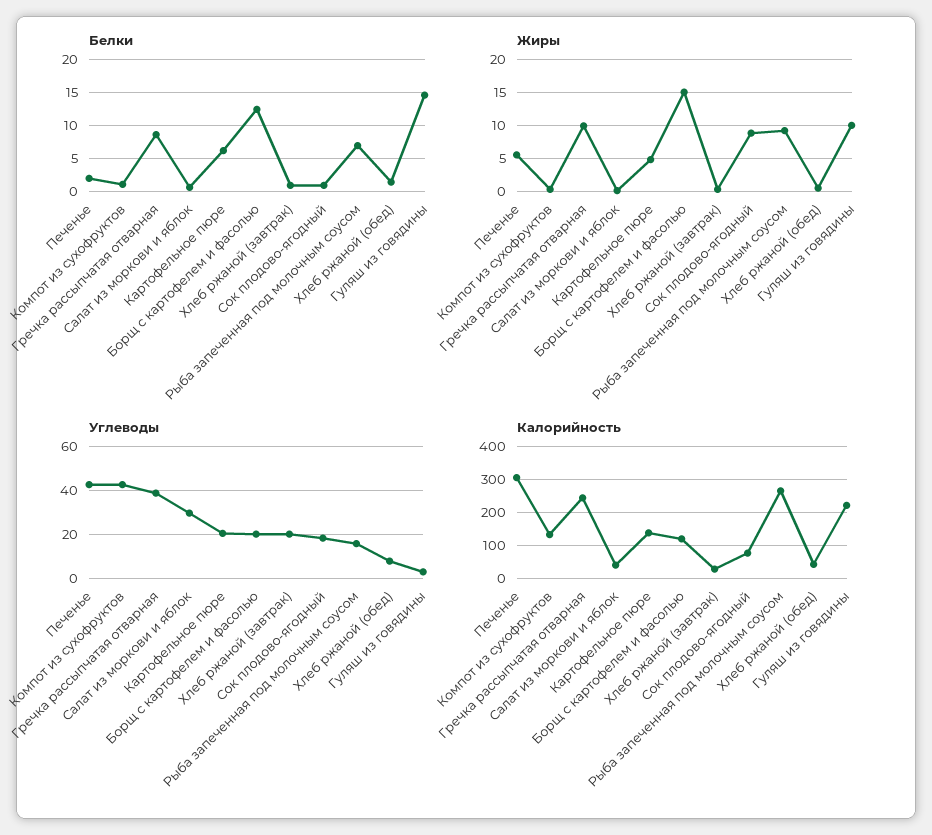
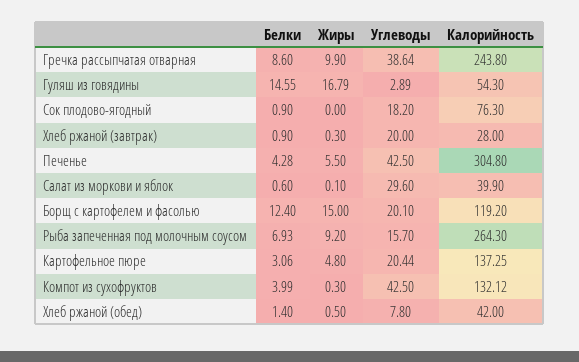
  {
    "Белки": {
-     "Печенье": 2,
+     "Печенье": 4.28,
-     "Компот из сухофруктов": 1,
+     "Компот из сухофруктов": 3.99,
      "Гречка рассыпчатая отварная": 8.6,
      "Салат из моркови и яблок": 0.6,
-     "Картофельное пюре": 6,
+     "Картофельное пюре": 3.06,
      "Борщ с картофелем и фасолью": 12.4,
      "Хлеб ржаной (завтрак)": 0.9,
      "Сок плодово-ягодный": 0.9,
      "Рыба запеченная под молочным соусом": 6.93,
      "Хлеб ржаной (обед)": 1.4,
      "Гуляш из говядины": 14.55
    },
    "Жиры": {
      "Печенье": 5.5,
      "Компот из сухофруктов": 0.3,
      "Гречка рассыпчатая отварная": 9.9,
      "Салат из моркови и яблок": 0.1,
      "Картофельное пюре": 4.8,
      "Борщ с картофелем и фасолью": 15,
      "Хлеб ржаной (завтрак)": 0.3,
-     "Сок плодово-ягодный": 9,
+     "Сок плодово-ягодный": 0,
      "Рыба запеченная под молочным соусом": 9.2,
      "Хлеб ржаной (обед)": 0.5,
-     "Гуляш из говядины": 10
+     "Гуляш из говядины": 16.79
    },
    "Углеводы": {
      "Печенье": 42.5,
      "Компот из сухофруктов": 42.5,
      "Гречка рассыпчатая отварная": 38.64,
      "Салат из моркови и яблок": 29.6,
      "Картофельное пюре": 20.44,
      "Борщ с картофелем и фасолью": 20.1,
      "Хлеб ржаной (завтрак)": 20,
      "Сок плодово-ягодный": 18.2,
      "Рыба запеченная под молочным соусом": 15.7,
      "Хлеб ржаной (обед)": 7.8,
      "Гуляш из говядины": 2.89
    },
    "Калорийность": {
      "Печенье": 304.8,
      "Компот из сухофруктов": 132.12,
      "Гречка рассыпчатая отварная": 243.8,
      "Салат из моркови и яблок": 39.9,
      "Картофельное пюре": 137.25,
      "Борщ с картофелем и фасолью": 119.2,
      "Хлеб ржаной (завтрак)": 28,
      "Сок плодово-ягодный": 76.3,
      "Рыба запеченная под молочным соусом": 264.3,
      "Хлеб ржаной (обед)": 42,
-     "Гуляш из говядины": 220
+     "Гуляш из говядины": 54.3
    }
  }

